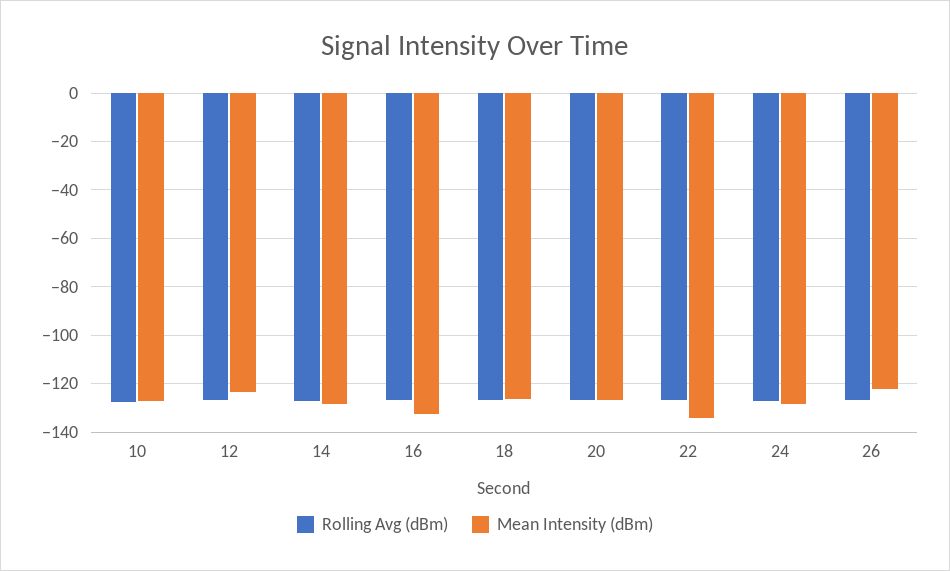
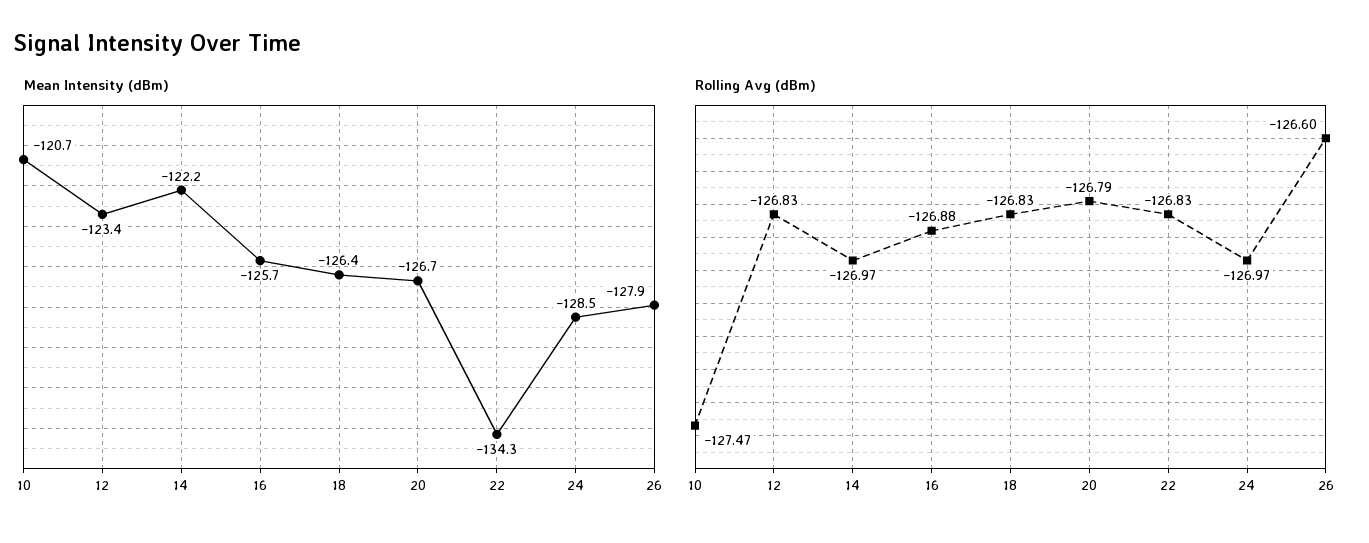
  {
    "Rolling Avg (dBm)": {
      "10": -127.47,
      "12": -126.83,
      "14": -126.97,
      "16": -126.88,
      "18": -126.83,
      "20": -126.79,
      "22": -126.83,
      "24": -126.97,
      "26": -126.6
    },
    "Mean Intensity (dBm)": {
-     "10": -127.5,
+     "10": -120.7,
      "12": -123.4,
-     "14": -127.5,
+     "14": -122.2,
-     "16": -132.5,
+     "16": -125.7,
      "18": -126.4,
      "20": -126.7,
      "22": -134.3,
      "24": -128.5,
-     "26": -122.5
+     "26": -127.9
    }
  }

